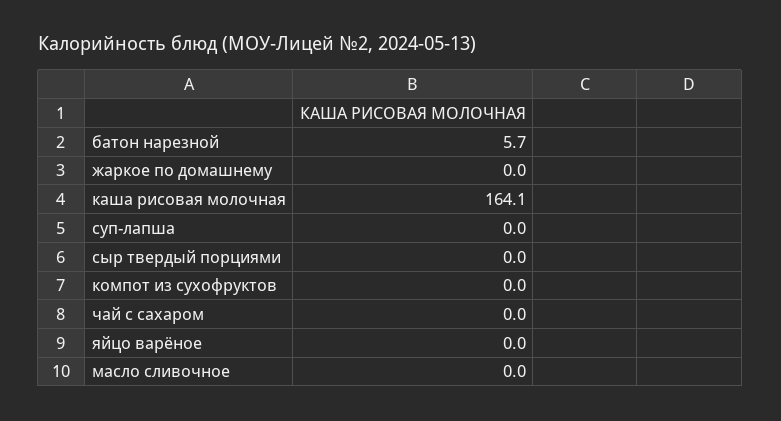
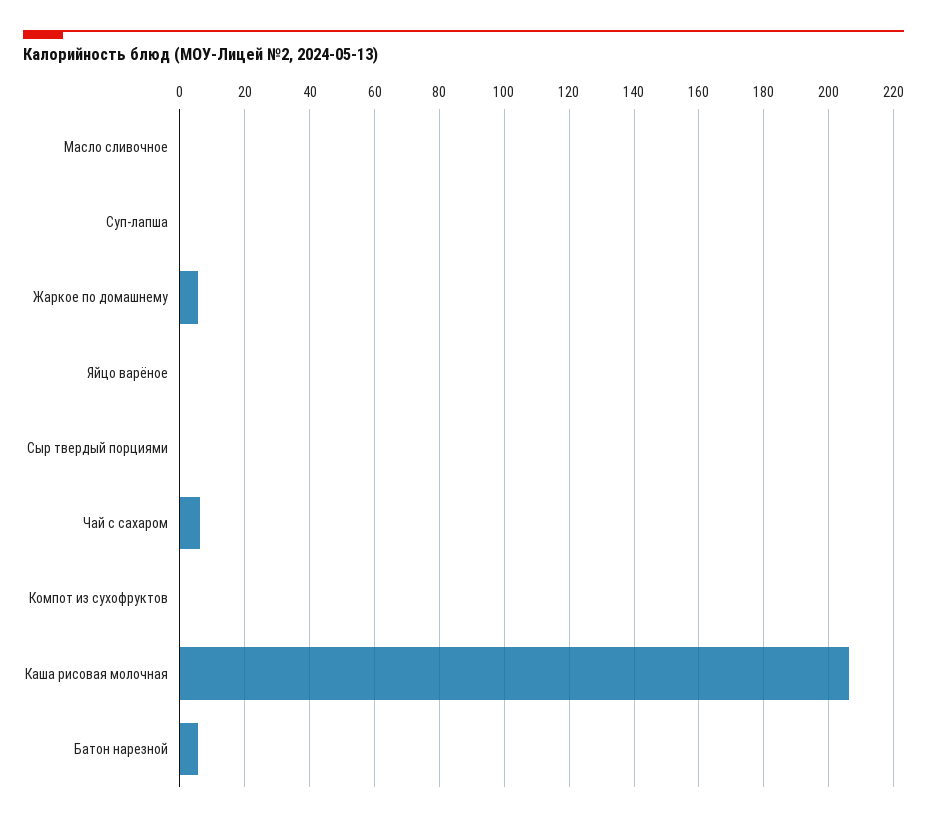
  {
    "батон нарезной": 5.7,
-   "жаркое по домашнему": 0,
+   "жаркое по домашнему": 6,
-   "каша рисовая молочная": 164.1,
+   "каша рисовая молочная": 206,
    "суп-лапша": 0,
    "сыр твердый порциями": 0,
    "компот из сухофруктов": 0,
-   "чай с сахаром": 0,
+   "чай с сахаром": 6,
    "яйцо варёное": 0,
    "масло сливочное": 0
  }

